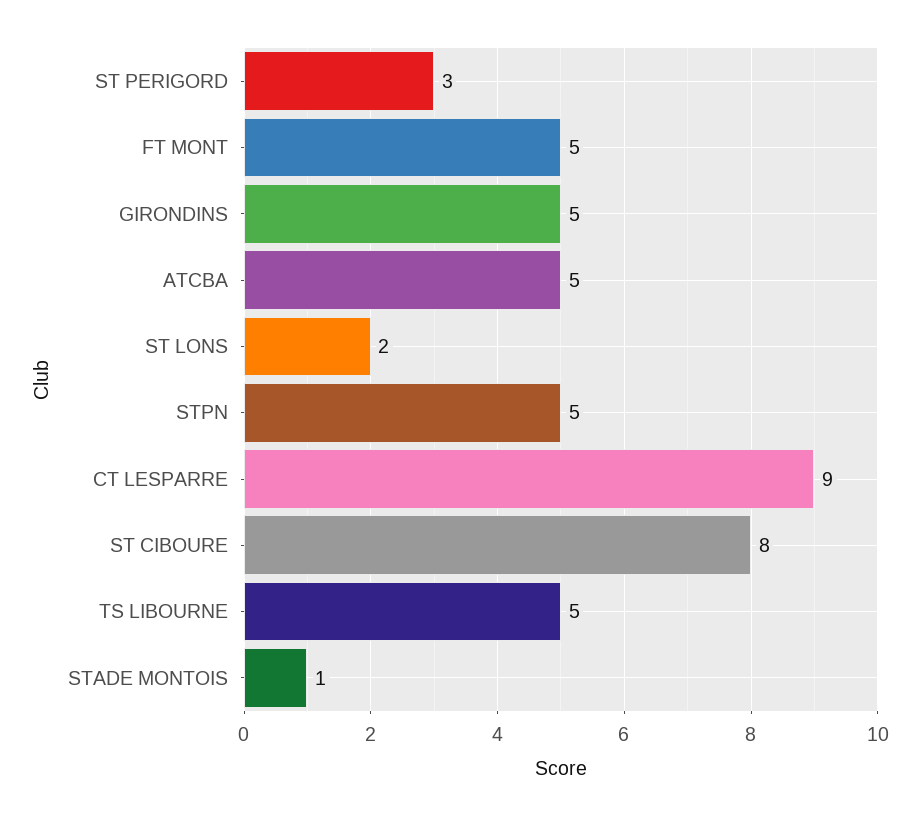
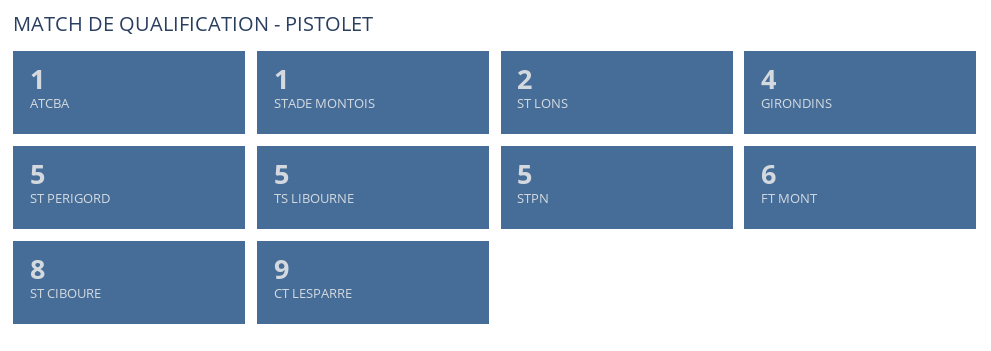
  {
-   "ST PERIGORD": 3,
+   "ST PERIGORD": 5,
-   "FT MONT": 5,
+   "FT MONT": 6,
-   "GIRONDINS": 5,
+   "GIRONDINS": 4,
-   "ATCBA": 5,
+   "ATCBA": 1,
    "ST LONS": 2,
    "STPN": 5,
    "CT LESPARRE": 9,
    "ST CIBOURE": 8,
    "TS LIBOURNE": 5,
    "STADE MONTOIS": 1
  }

